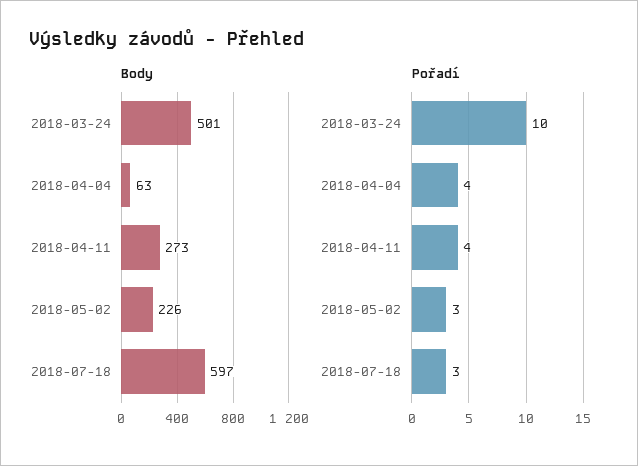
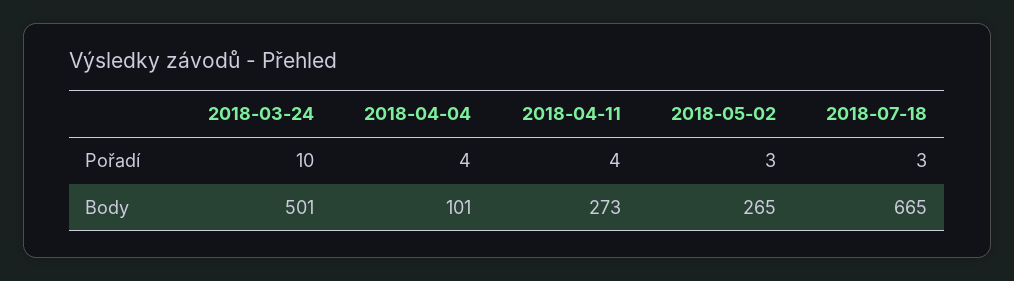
  {
    "Body": {
      "2018-03-24": 501,
-     "2018-04-04": 63,
+     "2018-04-04": 101,
      "2018-04-11": 273,
-     "2018-05-02": 226,
+     "2018-05-02": 265,
-     "2018-07-18": 597
+     "2018-07-18": 665
    },
    "Pořadí": {
      "2018-03-24": 10,
      "2018-04-04": 4,
      "2018-04-11": 4,
      "2018-05-02": 3,
      "2018-07-18": 3
    }
  }

